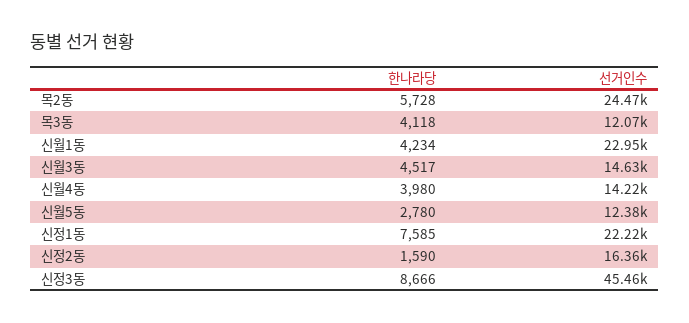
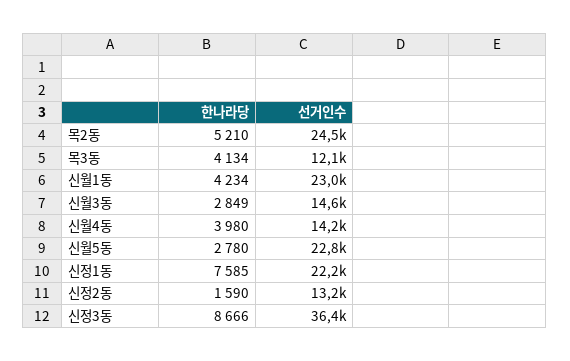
  {
    "한나라당": {
-     "목2동": 5728,
+     "목2동": 5210,
-     "목3동": 4118,
+     "목3동": 4134,
      "신월1동": 4234,
-     "신월3동": 4517,
+     "신월3동": 2849,
      "신월4동": 3980,
      "신월5동": 2780,
      "신정1동": 7585,
      "신정2동": 1590,
      "신정3동": 8666
    },
    "선거인수": {
      "목2동": 24470,
      "목3동": 12070,
      "신월1동": 22950,
      "신월3동": 14630,
      "신월4동": 14220,
-     "신월5동": 12380,
+     "신월5동": 22800,
      "신정1동": 22220,
-     "신정2동": 16360,
+     "신정2동": 13200,
-     "신정3동": 45460
+     "신정3동": 36400
    }
  }

